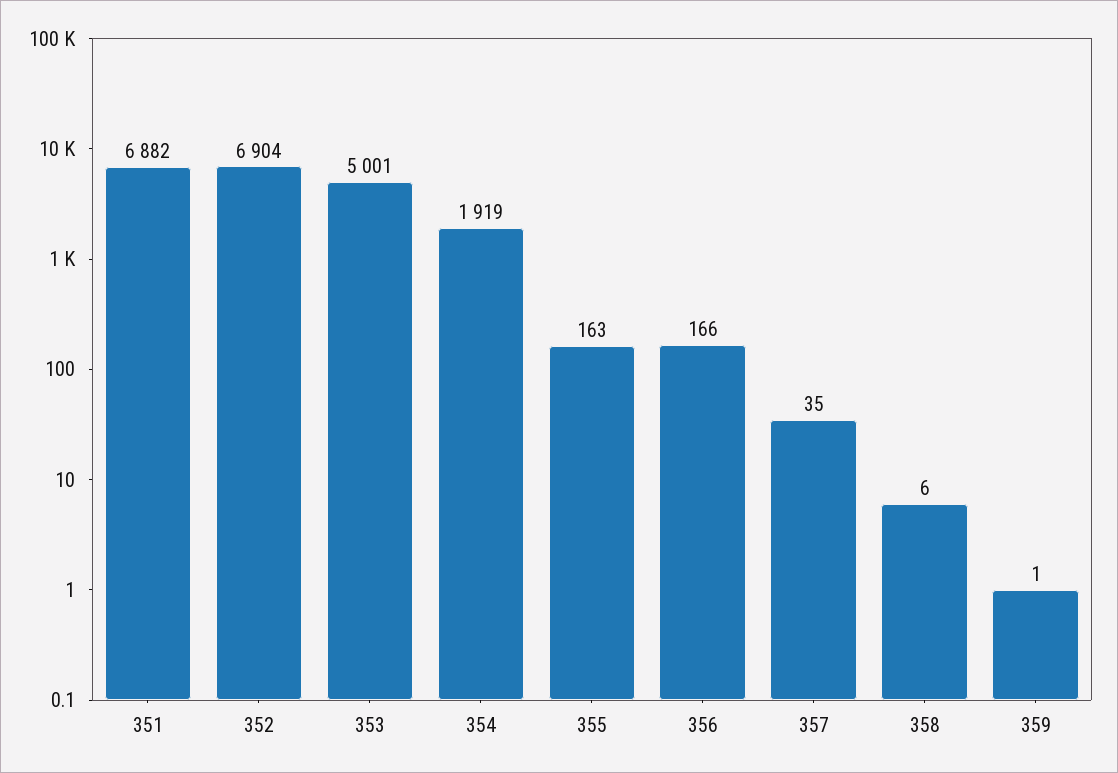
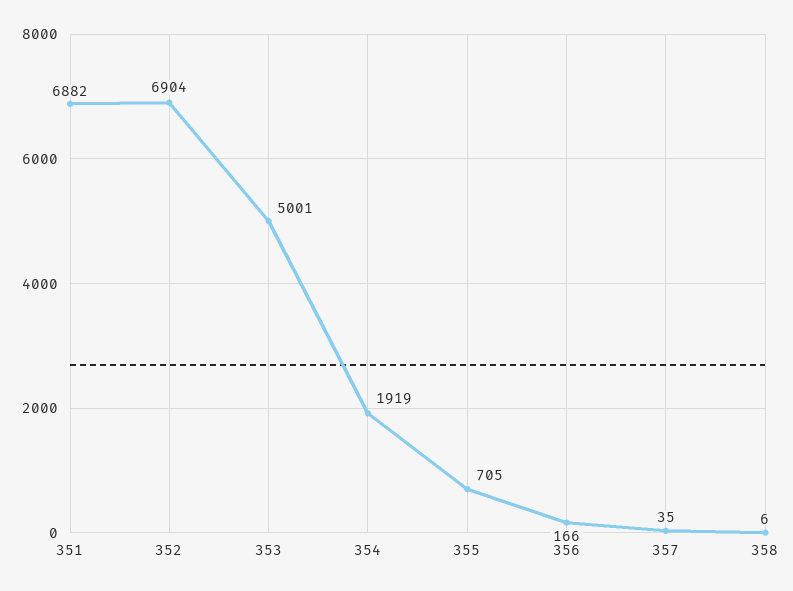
  {
    "351": 6882,
    "352": 6904,
    "353": 5001,
    "354": 1919,
-   "355": 163,
+   "355": 705,
    "356": 166,
    "357": 35,
-   "358": 6,
+   "358": 6
-   "359": 1
  }

